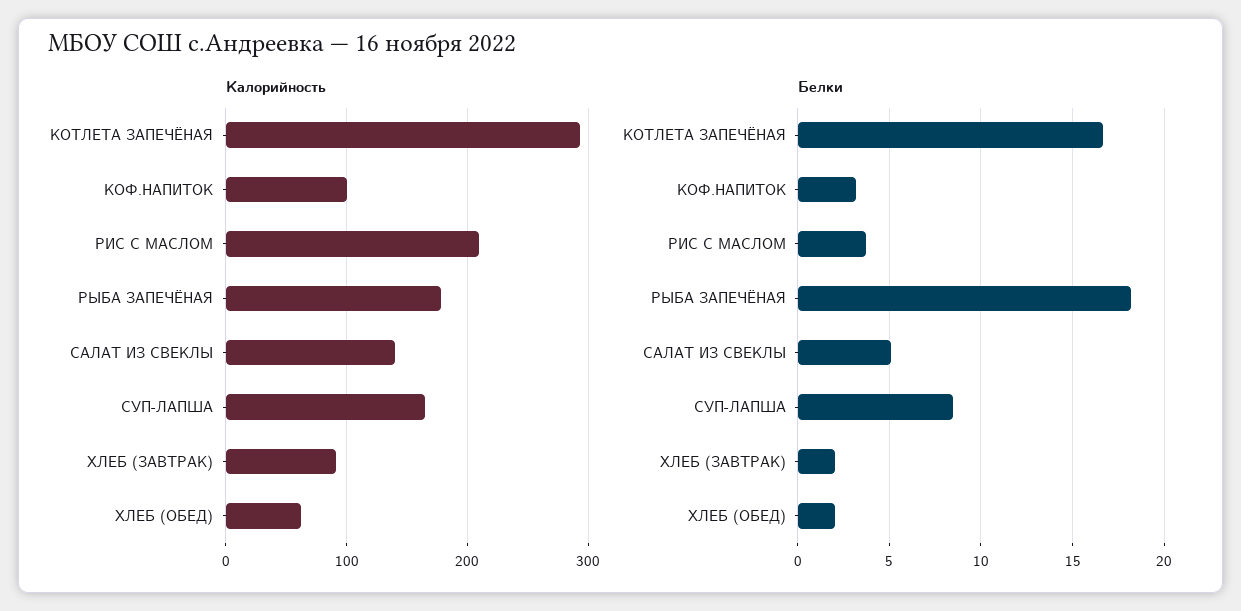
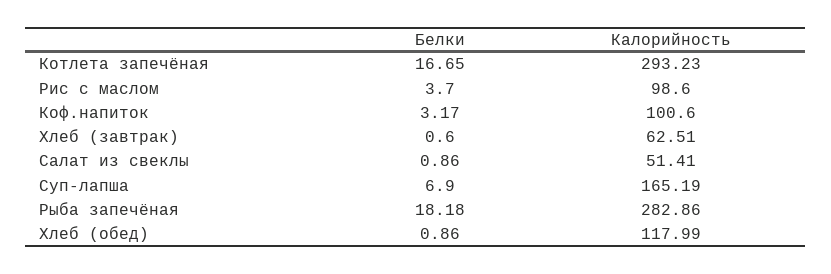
  {
    "Калорийность": {
      "КОТЛЕТА ЗАПЕЧЁНАЯ": 293.23,
      "КОФ.НАПИТОК": 100.6,
-     "РИС С МАСЛОМ": 210,
+     "РИС С МАСЛОМ": 98.6,
-     "РЫБА ЗАПЕЧЁНАЯ": 180,
+     "РЫБА ЗАПЕЧЁНАЯ": 282.86,
-     "САЛАТ ИЗ СВЕКЛЫ": 140,
+     "САЛАТ ИЗ СВЕКЛЫ": 51.41,
      "СУП-ЛАПША": 165.19,
-     "ХЛЕБ (ЗАВТРАК)": 90,
+     "ХЛЕБ (ЗАВТРАК)": 62.51,
-     "ХЛЕБ (ОБЕД)": 60
+     "ХЛЕБ (ОБЕД)": 117.99
    },
    "Белки": {
      "КОТЛЕТА ЗАПЕЧЁНАЯ": 16.65,
      "КОФ.НАПИТОК": 3.17,
      "РИС С МАСЛОМ": 3.7,
      "РЫБА ЗАПЕЧЁНАЯ": 18.18,
-     "САЛАТ ИЗ СВЕКЛЫ": 5,
+     "САЛАТ ИЗ СВЕКЛЫ": 0.86,
-     "СУП-ЛАПША": 8.5,
+     "СУП-ЛАПША": 6.9,
-     "ХЛЕБ (ЗАВТРАК)": 2,
+     "ХЛЕБ (ЗАВТРАК)": 0.6,
-     "ХЛЕБ (ОБЕД)": 2
+     "ХЛЕБ (ОБЕД)": 0.86
    }
  }

